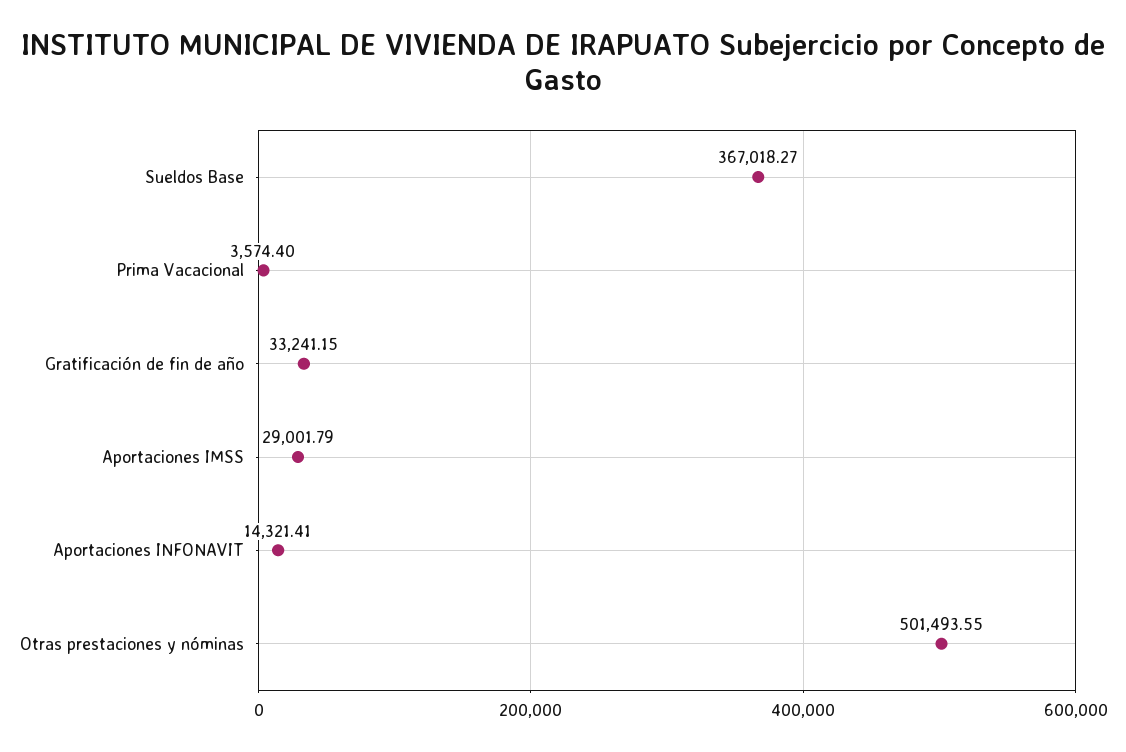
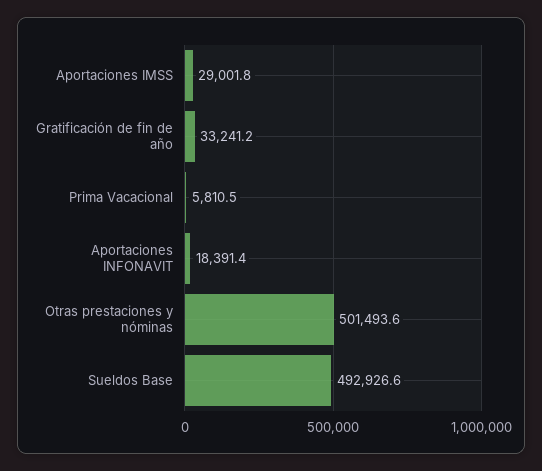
  {
-   "Sueldos Base": 367018.27,
+   "Sueldos Base": 492926.6,
-   "Prima Vacacional": 3574.4,
+   "Prima Vacacional": 5810.5,
    "Gratificación de fin de año": 33241.15,
    "Aportaciones IMSS": 29001.79,
-   "Aportaciones INFONAVIT": 14321.41,
+   "Aportaciones INFONAVIT": 18391.4,
    "Otras prestaciones y nóminas": 501493.55
  }

